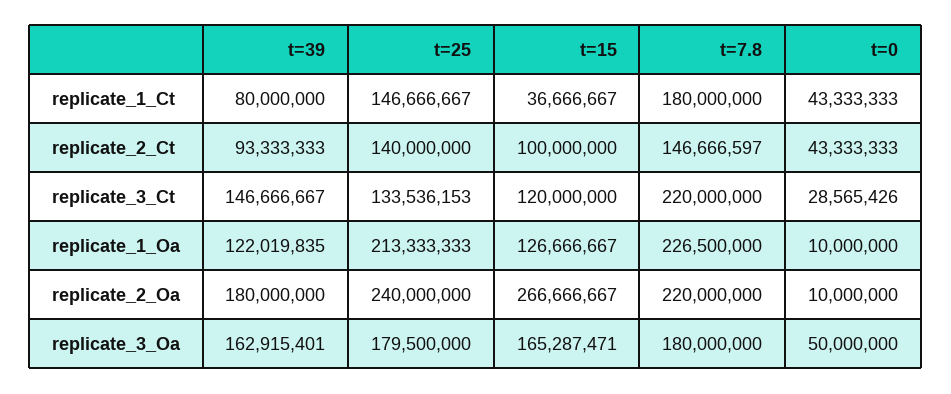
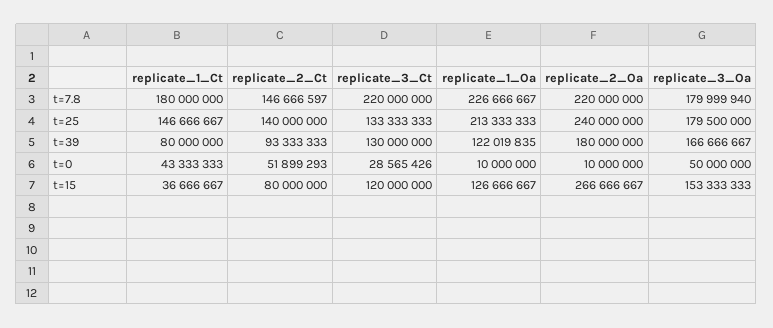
  {
    "t=39": {
      "replicate_1_Ct": 80000000,
      "replicate_2_Ct": 93333333,
-     "replicate_3_Ct": 146666667,
+     "replicate_3_Ct": 130000000,
      "replicate_1_Oa": 122019835,
      "replicate_2_Oa": 180000000,
-     "replicate_3_Oa": 162915401
+     "replicate_3_Oa": 166666667
    },
    "t=25": {
      "replicate_1_Ct": 146666667,
      "replicate_2_Ct": 140000000,
-     "replicate_3_Ct": 133536153,
+     "replicate_3_Ct": 133333333,
      "replicate_1_Oa": 213333333,
      "replicate_2_Oa": 240000000,
      "replicate_3_Oa": 179500000
    },
    "t=15": {
      "replicate_1_Ct": 36666667,
-     "replicate_2_Ct": 100000000,
+     "replicate_2_Ct": 80000000,
      "replicate_3_Ct": 120000000,
      "replicate_1_Oa": 126666667,
      "replicate_2_Oa": 266666667,
-     "replicate_3_Oa": 165287471
+     "replicate_3_Oa": 153333333
    },
    "t=7.8": {
      "replicate_1_Ct": 180000000,
      "replicate_2_Ct": 146666597,
      "replicate_3_Ct": 220000000,
-     "replicate_1_Oa": 226500000,
+     "replicate_1_Oa": 226666667,
      "replicate_2_Oa": 220000000,
-     "replicate_3_Oa": 180000000
+     "replicate_3_Oa": 179999940
    },
    "t=0": {
      "replicate_1_Ct": 43333333,
-     "replicate_2_Ct": 43333333,
+     "replicate_2_Ct": 51899293,
      "replicate_3_Ct": 28565426,
      "replicate_1_Oa": 10000000,
      "replicate_2_Oa": 10000000,
      "replicate_3_Oa": 50000000
    }
  }

